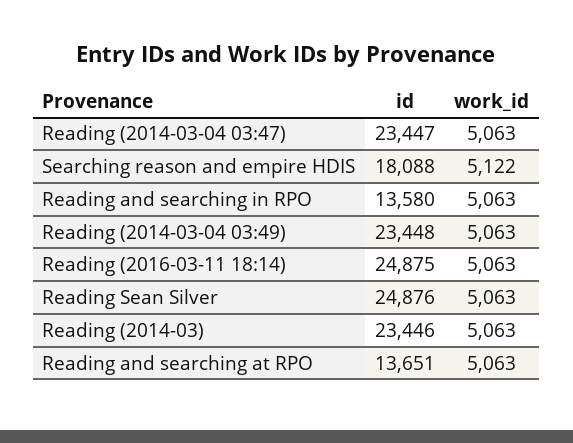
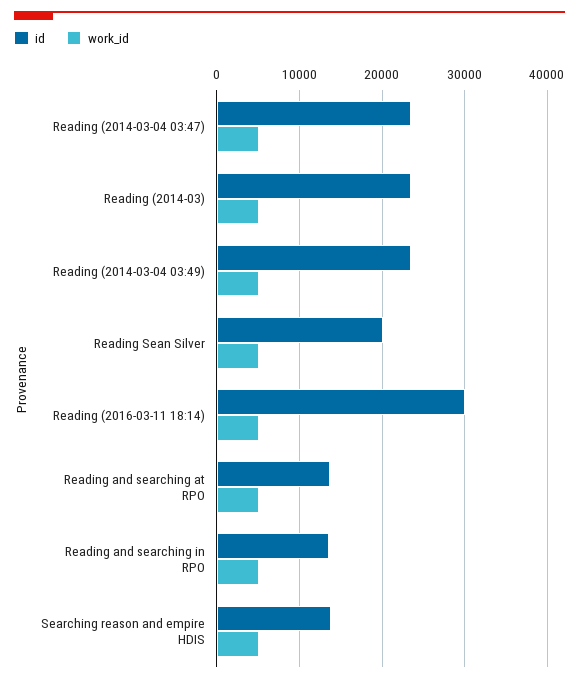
  {
    "id": {
      "Reading (2014-03-04 03:47)": 23447,
-     "Searching reason and empire HDIS": 18088,
+     "Searching reason and empire HDIS": 14000,
      "Reading and searching in RPO": 13580,
      "Reading (2014-03-04 03:49)": 23448,
-     "Reading (2016-03-11 18:14)": 24875,
+     "Reading (2016-03-11 18:14)": 30000,
-     "Reading Sean Silver": 24876,
+     "Reading Sean Silver": 20000,
      "Reading (2014-03)": 23446,
      "Reading and searching at RPO": 13651
    },
    "work_id": {
      "Reading (2014-03-04 03:47)": 5063,
      "Searching reason and empire HDIS": 5122,
      "Reading and searching in RPO": 5063,
      "Reading (2014-03-04 03:49)": 5063,
      "Reading (2016-03-11 18:14)": 5063,
      "Reading Sean Silver": 5063,
      "Reading (2014-03)": 5063,
      "Reading and searching at RPO": 5063
    }
  }

